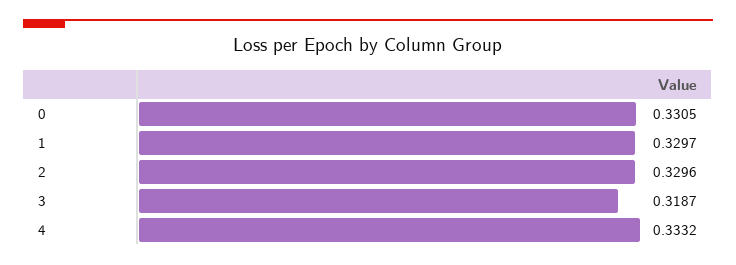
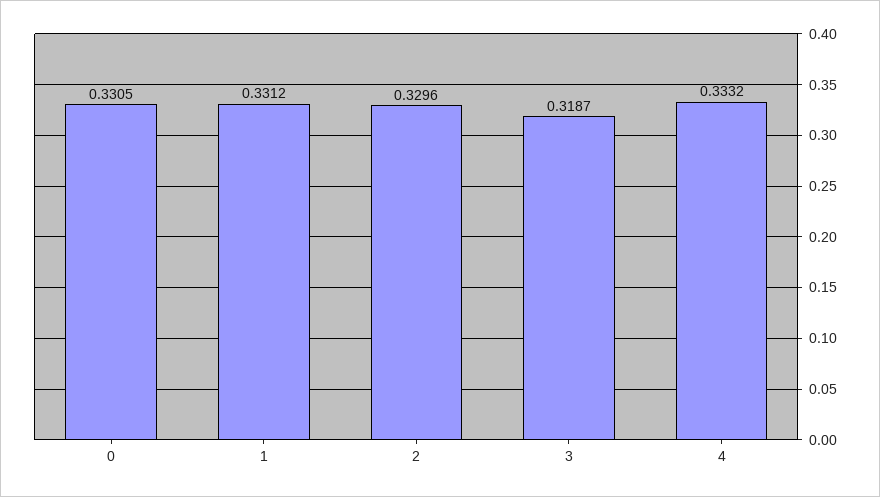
  {
    "0": 0.3305,
-   "1": 0.3297,
+   "1": 0.3312,
    "2": 0.3296,
    "3": 0.3187,
    "4": 0.3332
  }

